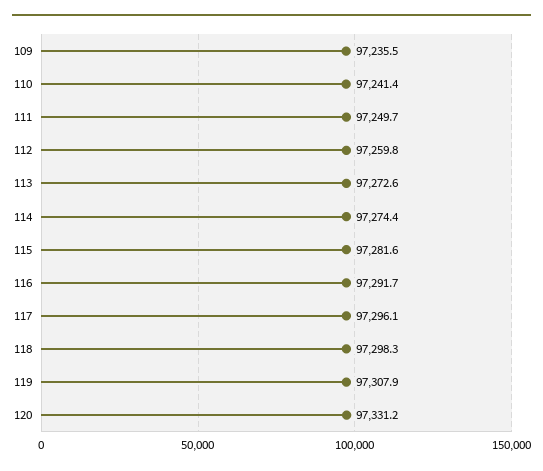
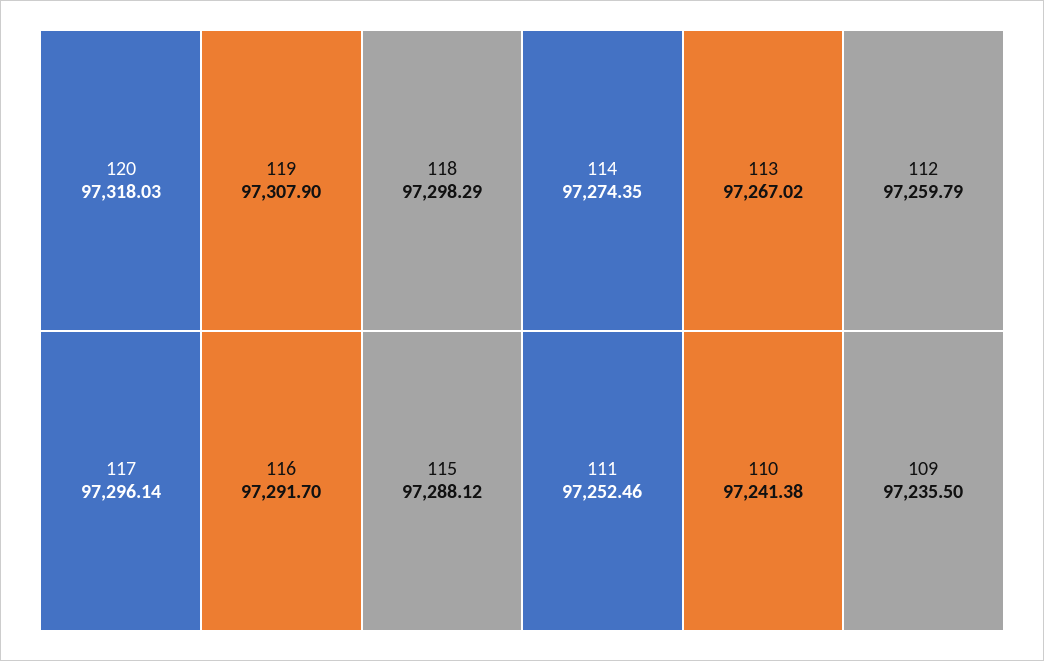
  {
    "109": 97235.5,
    "110": 97241.38,
-   "111": 97249.7,
+   "111": 97252.46,
    "112": 97259.79,
-   "113": 97272.6,
+   "113": 97267.02,
    "114": 97274.35,
-   "115": 97281.6,
+   "115": 97288.12,
    "116": 97291.7,
    "117": 97296.14,
    "118": 97298.29,
    "119": 97307.9,
-   "120": 97331.2
+   "120": 97318.03
  }

